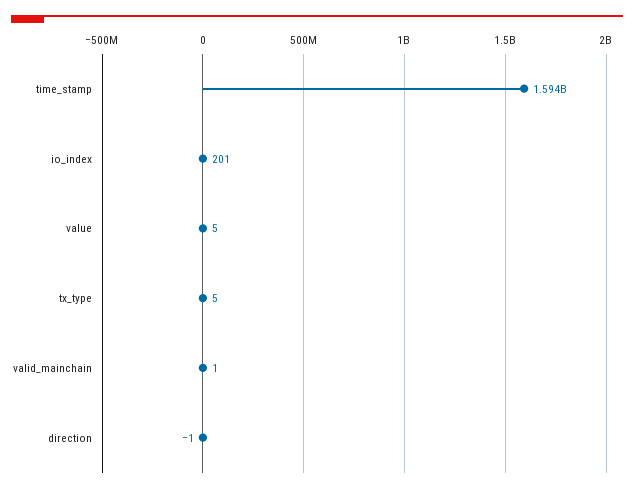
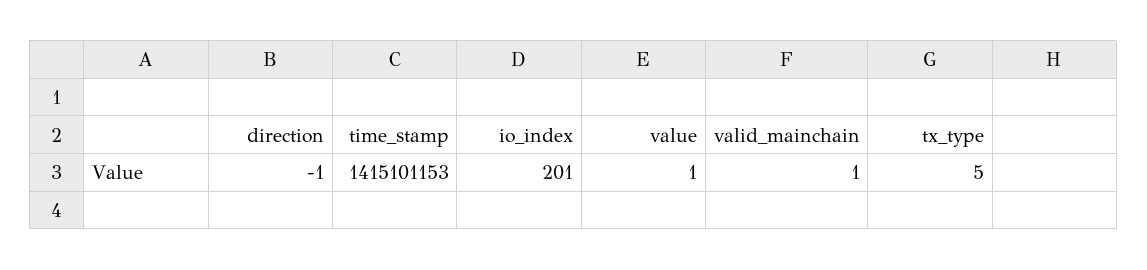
  {
-   "time_stamp": 1594000000,
+   "time_stamp": 1415101153,
    "io_index": 201,
-   "value": 5,
+   "value": 1,
    "tx_type": 5,
    "valid_mainchain": 1,
    "direction": -1
  }

